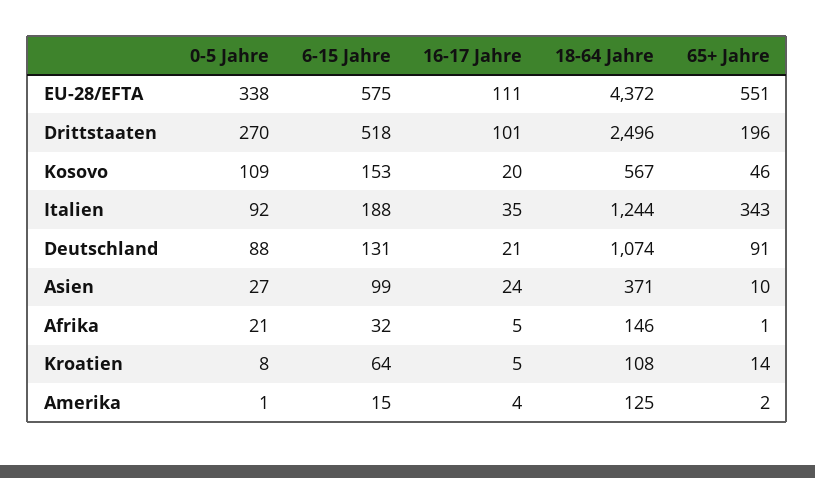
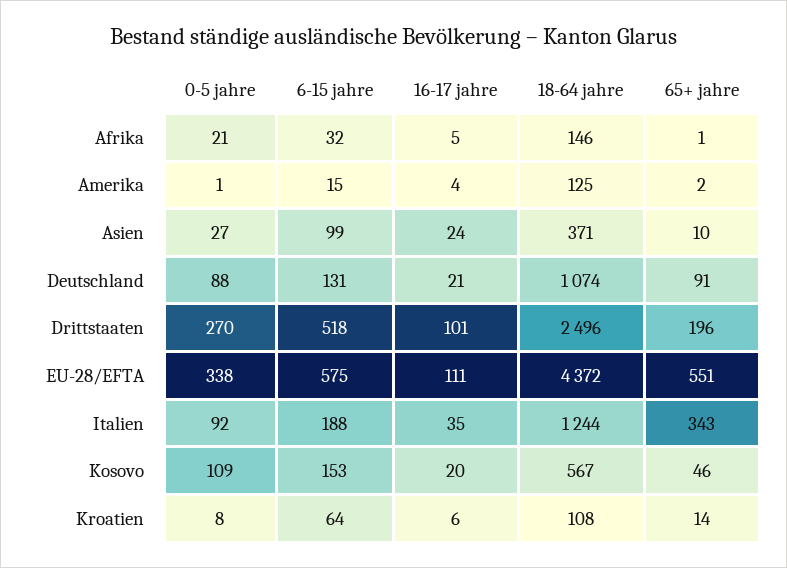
  {
    "0-5 Jahre": {
      "EU-28/EFTA": 338,
      "Drittstaaten": 270,
      "Kosovo": 109,
      "Italien": 92,
      "Deutschland": 88,
      "Asien": 27,
      "Afrika": 21,
      "Kroatien": 8,
      "Amerika": 1
    },
    "6-15 Jahre": {
      "EU-28/EFTA": 575,
      "Drittstaaten": 518,
      "Kosovo": 153,
      "Italien": 188,
      "Deutschland": 131,
      "Asien": 99,
      "Afrika": 32,
      "Kroatien": 64,
      "Amerika": 15
    },
    "16-17 Jahre": {
      "EU-28/EFTA": 111,
      "Drittstaaten": 101,
      "Kosovo": 20,
      "Italien": 35,
      "Deutschland": 21,
      "Asien": 24,
      "Afrika": 5,
-     "Kroatien": 5,
+     "Kroatien": 6,
      "Amerika": 4
    },
    "18-64 Jahre": {
      "EU-28/EFTA": 4372,
      "Drittstaaten": 2496,
      "Kosovo": 567,
      "Italien": 1244,
      "Deutschland": 1074,
      "Asien": 371,
      "Afrika": 146,
      "Kroatien": 108,
      "Amerika": 125
    },
    "65+ Jahre": {
      "EU-28/EFTA": 551,
      "Drittstaaten": 196,
      "Kosovo": 46,
      "Italien": 343,
      "Deutschland": 91,
      "Asien": 10,
      "Afrika": 1,
      "Kroatien": 14,
      "Amerika": 2
    }
  }

